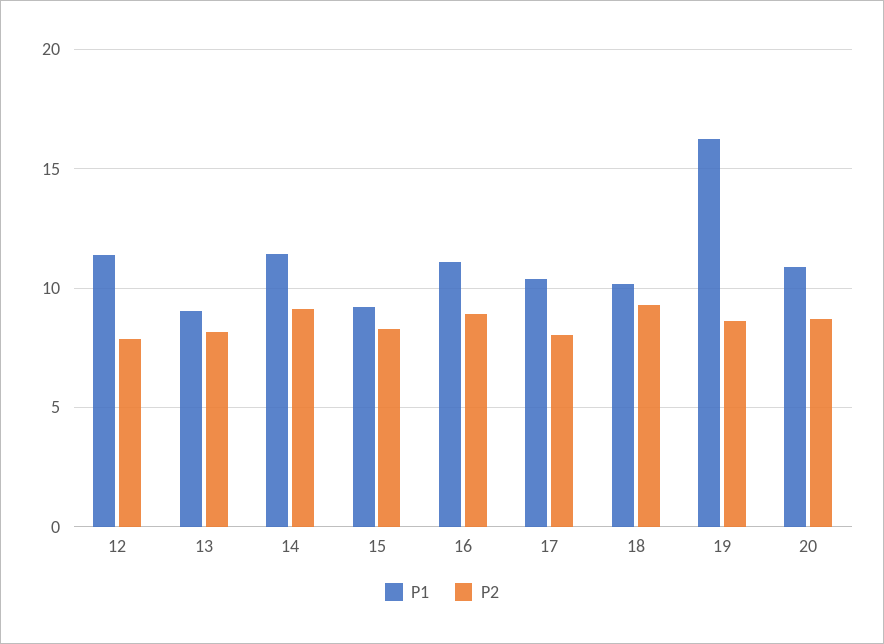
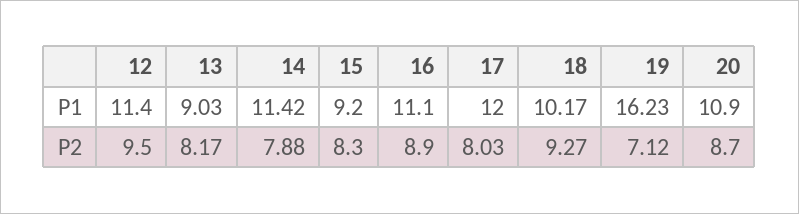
  {
    "P1": {
      "12": 11.4,
      "13": 9.03,
      "14": 11.42,
      "15": 9.2,
      "16": 11.1,
-     "17": 10.5,
+     "17": 12,
      "18": 10.17,
      "19": 16.23,
      "20": 10.9
    },
    "P2": {
-     "12": 8,
+     "12": 9.5,
      "13": 8.17,
-     "14": 9,
+     "14": 7.88,
      "15": 8.3,
      "16": 8.9,
      "17": 8.03,
      "18": 9.27,
-     "19": 8.5,
+     "19": 7.12,
      "20": 8.7
    }
  }

